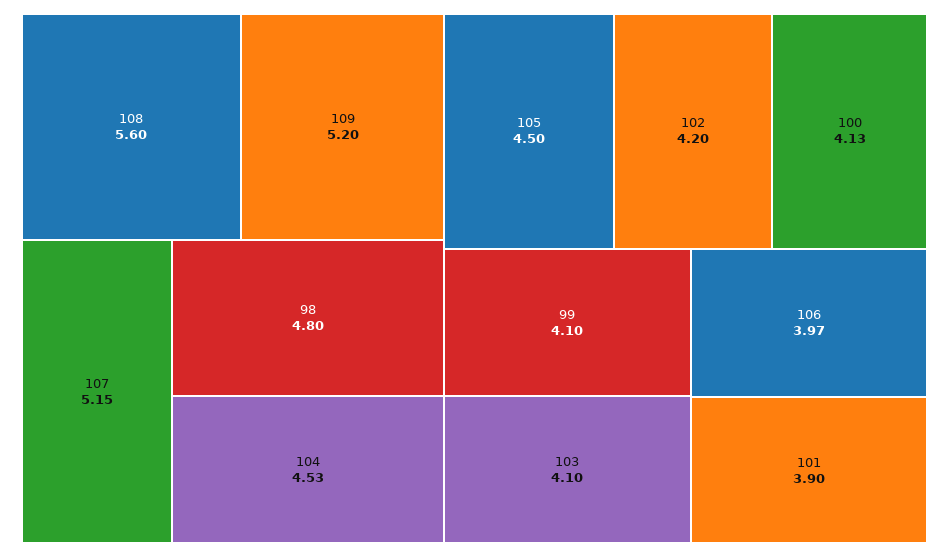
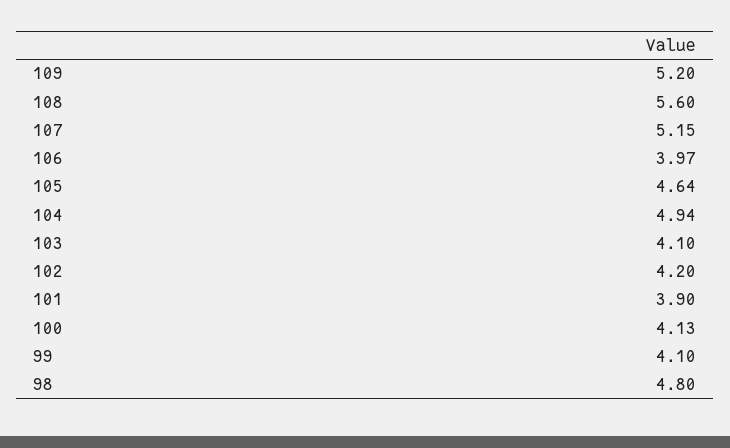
  {
    "108": 5.6,
    "109": 5.2,
    "107": 5.15,
    "98": 4.8,
-   "104": 4.53,
+   "104": 4.94,
-   "105": 4.5,
+   "105": 4.64,
    "102": 4.2,
    "100": 4.13,
    "99": 4.1,
    "103": 4.1,
    "106": 3.97,
    "101": 3.9
  }

